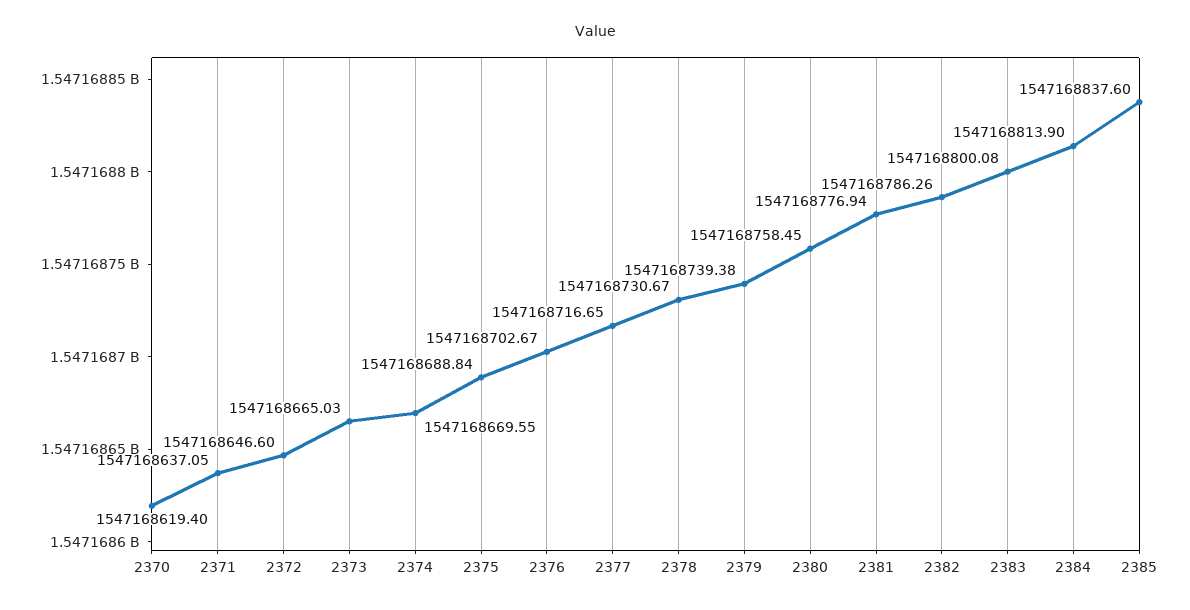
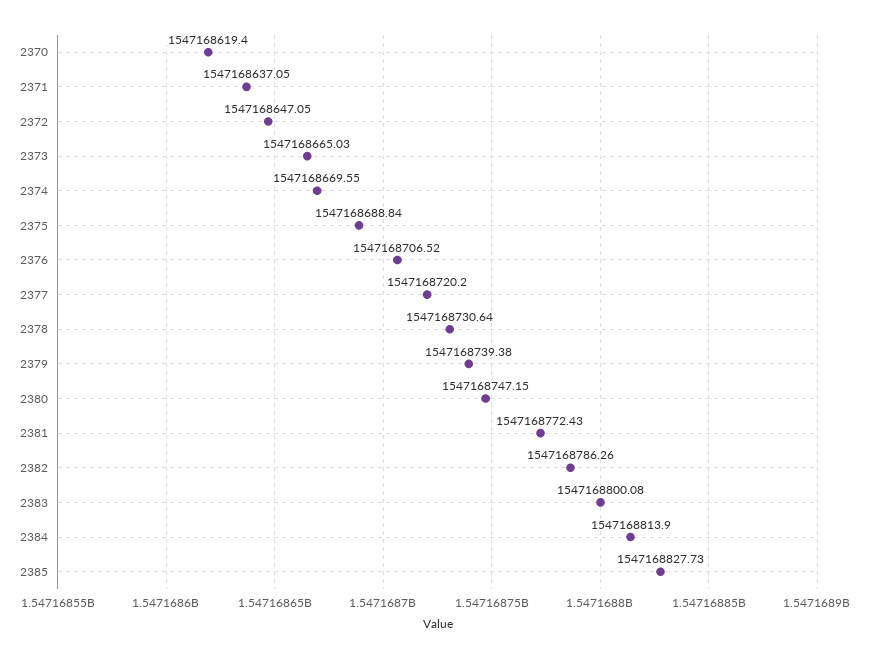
  {
    "2370": 1547168619.4,
    "2371": 1547168637.05,
-   "2372": 1547168646.6,
+   "2372": 1547168647.05,
    "2373": 1547168665.03,
    "2374": 1547168669.55,
    "2375": 1547168688.84,
-   "2376": 1547168702.67,
+   "2376": 1547168706.52,
-   "2377": 1547168716.65,
+   "2377": 1547168720.2,
-   "2378": 1547168730.67,
+   "2378": 1547168730.64,
    "2379": 1547168739.38,
-   "2380": 1547168758.45,
+   "2380": 1547168747.15,
-   "2381": 1547168776.94,
+   "2381": 1547168772.43,
    "2382": 1547168786.26,
    "2383": 1547168800.08,
    "2384": 1547168813.9,
-   "2385": 1547168837.6
+   "2385": 1547168827.73
  }

